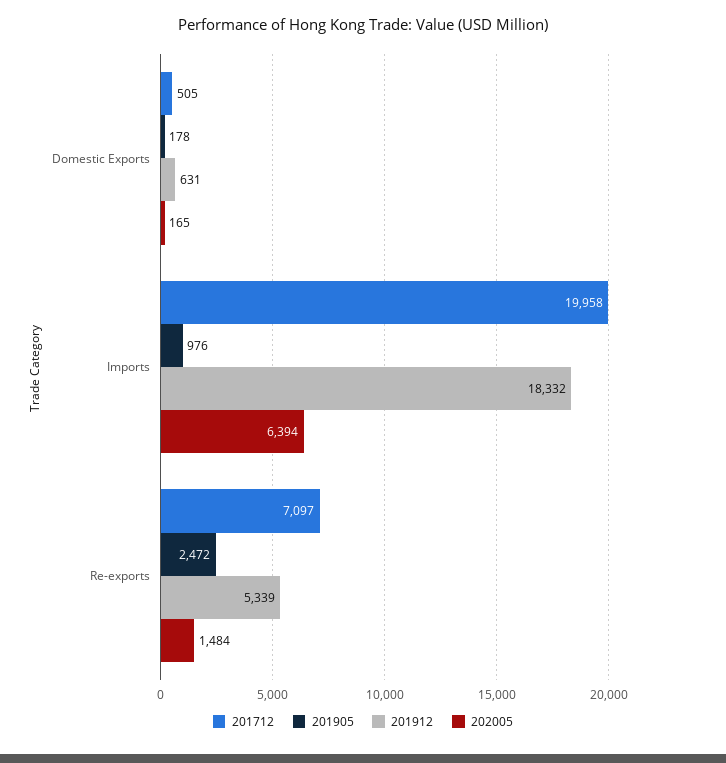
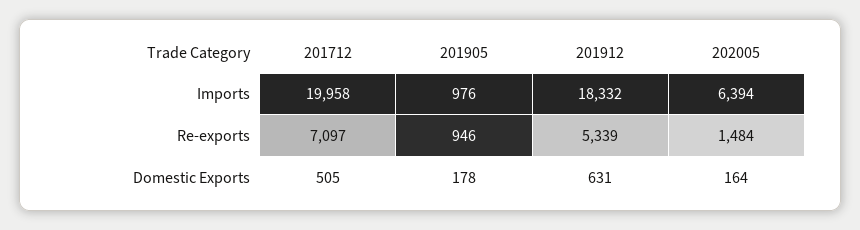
  {
    "201712": {
      "Domestic Exports": 505,
      "Imports": 19958,
      "Re-exports": 7097
    },
    "201905": {
      "Domestic Exports": 178,
      "Imports": 976,
-     "Re-exports": 2472
+     "Re-exports": 946
    },
    "201912": {
      "Domestic Exports": 631,
      "Imports": 18332,
      "Re-exports": 5339
    },
    "202005": {
-     "Domestic Exports": 165,
+     "Domestic Exports": 164,
      "Imports": 6394,
      "Re-exports": 1484
    }
  }

